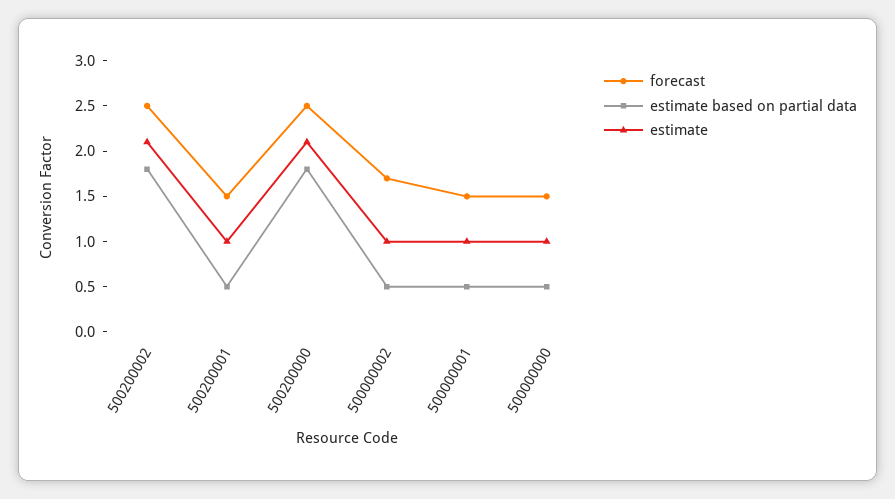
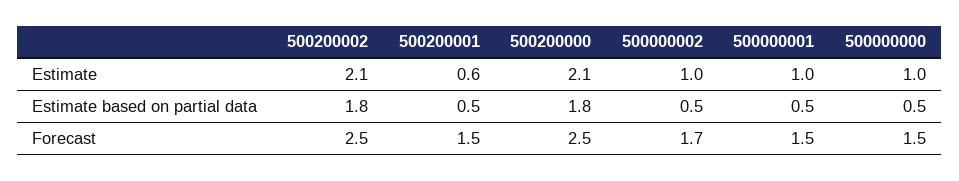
  {
    "forecast": {
      "500200002": 2.5,
      "500200001": 1.5,
      "500200000": 2.5,
      "500000002": 1.7,
      "500000001": 1.5,
      "500000000": 1.5
    },
    "estimate based on partial data": {
      "500200002": 1.8,
      "500200001": 0.5,
      "500200000": 1.8,
      "500000002": 0.5,
      "500000001": 0.5,
      "500000000": 0.5
    },
    "estimate": {
      "500200002": 2.1,
-     "500200001": 1,
+     "500200001": 0.6,
      "500200000": 2.1,
      "500000002": 1,
      "500000001": 1,
      "500000000": 1
    }
  }

